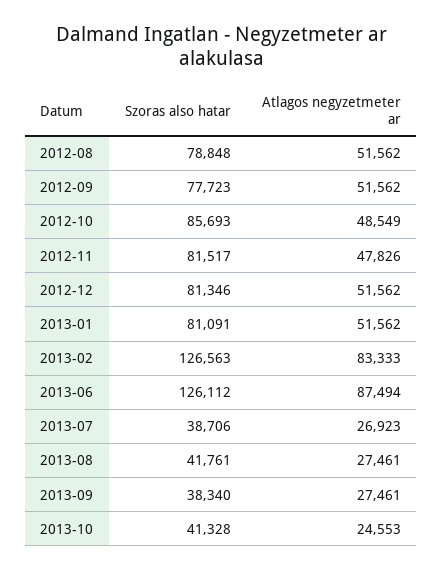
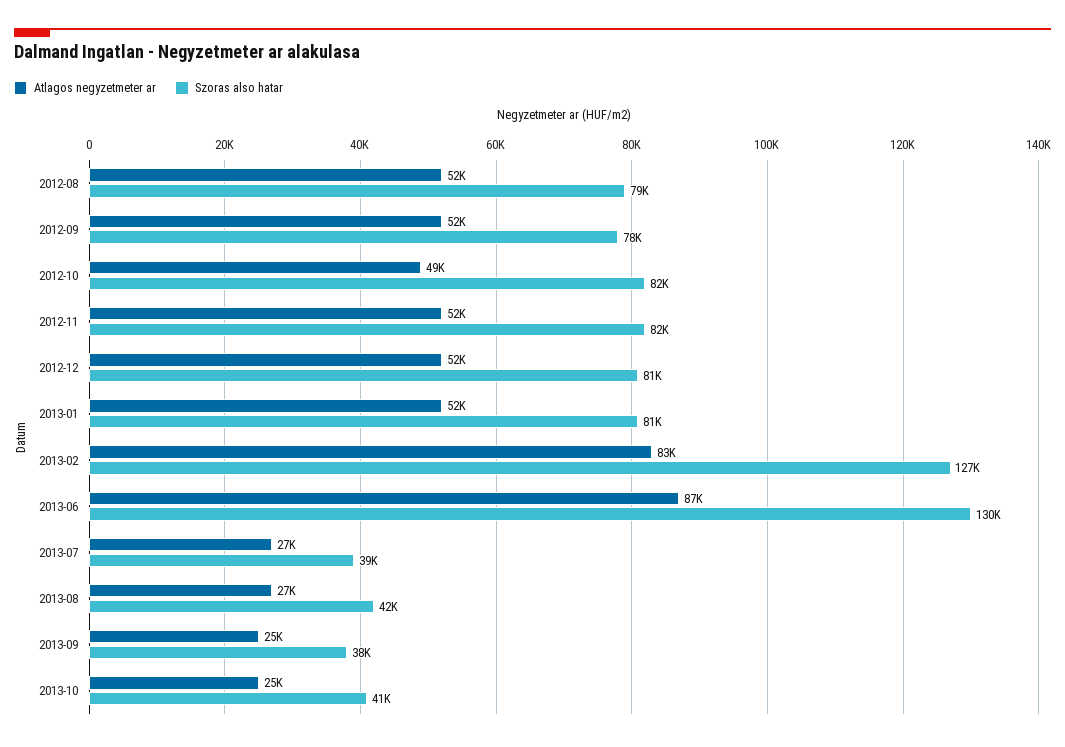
  {
    "Szoras also hatar": {
      "2012-08": 78848,
      "2012-09": 77723,
-     "2012-10": 85693,
+     "2012-10": 82000,
      "2012-11": 81517,
      "2012-12": 81346,
      "2013-01": 81091,
      "2013-02": 126563,
-     "2013-06": 126112,
+     "2013-06": 130000,
      "2013-07": 38706,
      "2013-08": 41761,
      "2013-09": 38340,
      "2013-10": 41328
    },
    "Atlagos negyzetmeter ar": {
      "2012-08": 51562,
      "2012-09": 51562,
      "2012-10": 48549,
-     "2012-11": 47826,
+     "2012-11": 52000,
      "2012-12": 51562,
      "2013-01": 51562,
      "2013-02": 83333,
      "2013-06": 87494,
      "2013-07": 26923,
      "2013-08": 27461,
-     "2013-09": 27461,
+     "2013-09": 25000,
      "2013-10": 24553
    }
  }

